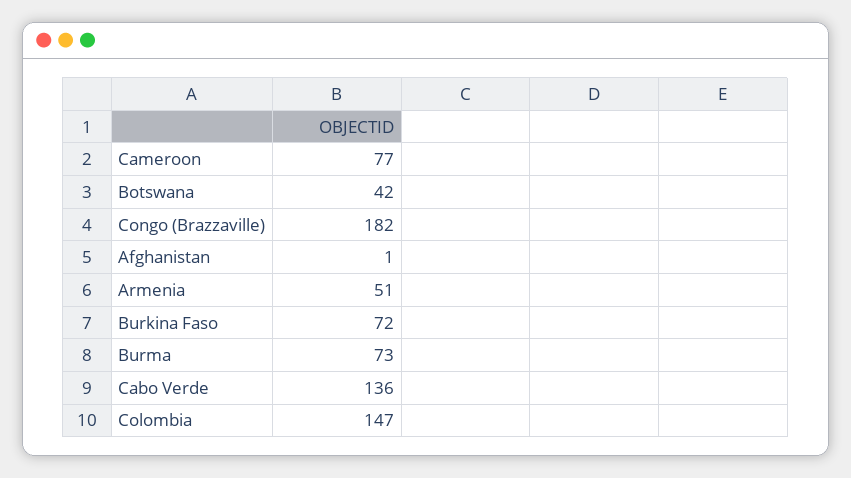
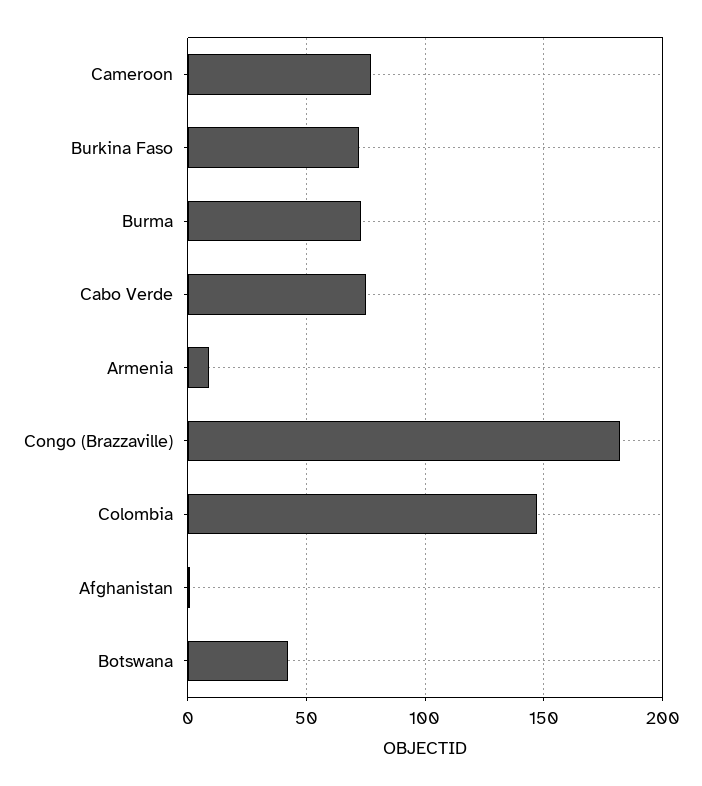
  {
    "Cameroon": 77,
    "Botswana": 42,
    "Congo (Brazzaville)": 182,
    "Afghanistan": 1,
-   "Armenia": 51,
+   "Armenia": 10,
    "Burkina Faso": 72,
    "Burma": 73,
-   "Cabo Verde": 136,
+   "Cabo Verde": 75,
    "Colombia": 147
  }

